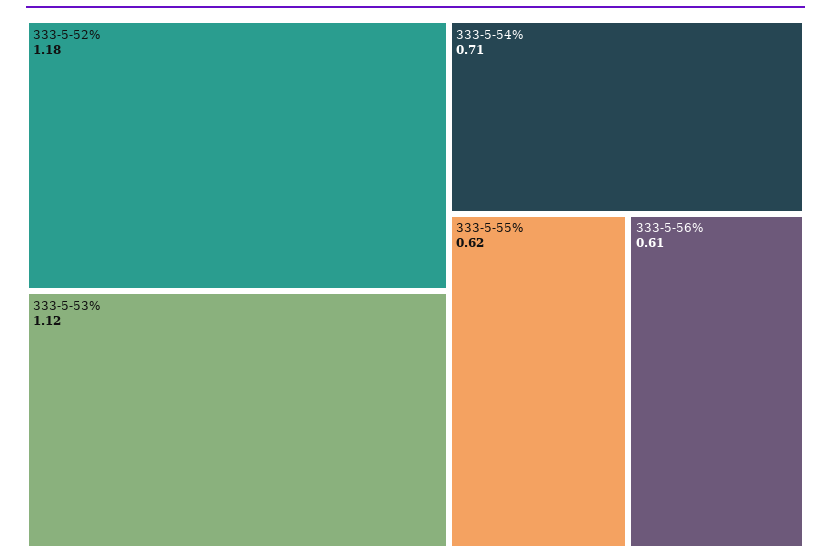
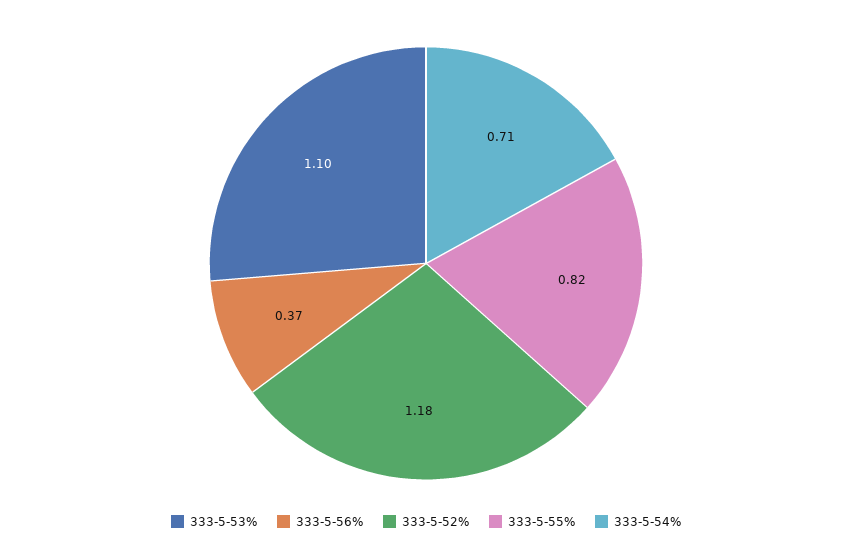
  {
    "333-5-52%": 1.18,
-   "333-5-53%": 1.12,
+   "333-5-53%": 1.1,
    "333-5-54%": 0.71,
-   "333-5-55%": 0.62,
+   "333-5-55%": 0.82,
-   "333-5-56%": 0.61
+   "333-5-56%": 0.37
  }

